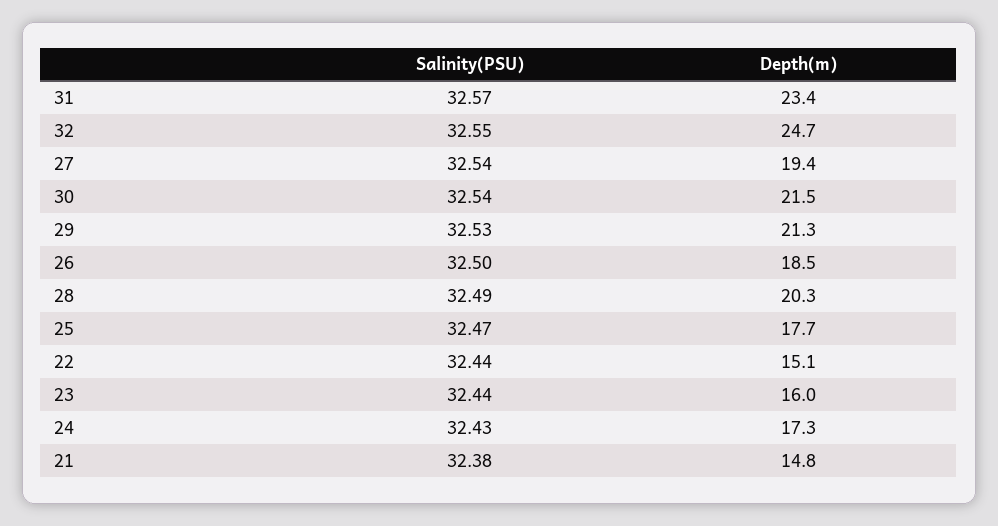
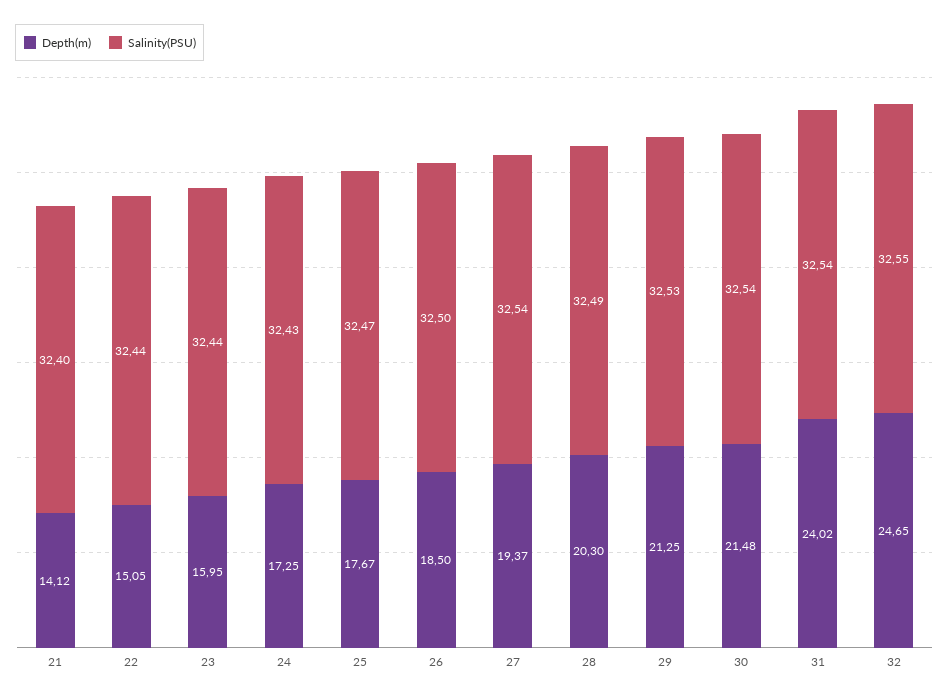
  {
    "Salinity(PSU)": {
-     "31": 32.57,
+     "31": 32.54,
      "32": 32.55,
      "27": 32.54,
      "30": 32.54,
      "29": 32.53,
      "26": 32.5,
      "28": 32.49,
      "25": 32.47,
      "22": 32.44,
      "23": 32.44,
      "24": 32.43,
-     "21": 32.38
+     "21": 32.4
    },
    "Depth(m)": {
-     "31": 23.4,
+     "31": 24.02,
      "32": 24.65,
      "27": 19.37,
      "30": 21.48,
      "29": 21.25,
      "26": 18.5,
      "28": 20.3,
      "25": 17.67,
      "22": 15.05,
      "23": 15.95,
      "24": 17.25,
-     "21": 14.8
+     "21": 14.12
    }
  }

